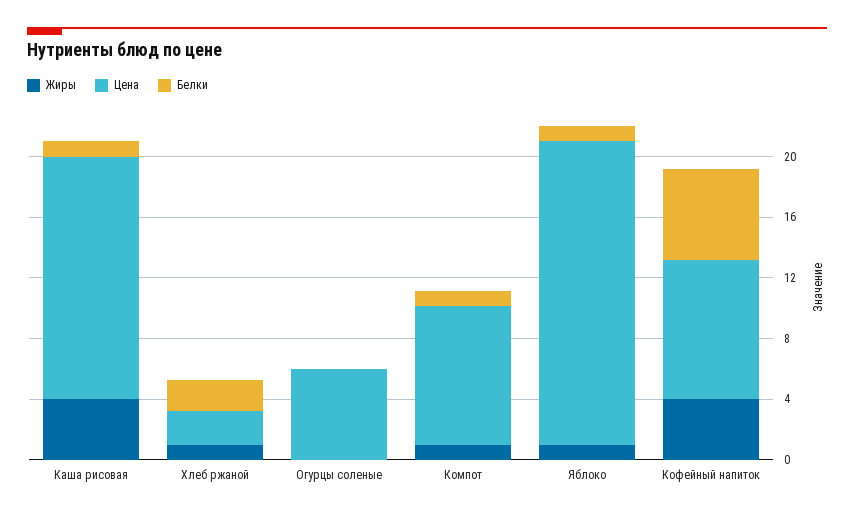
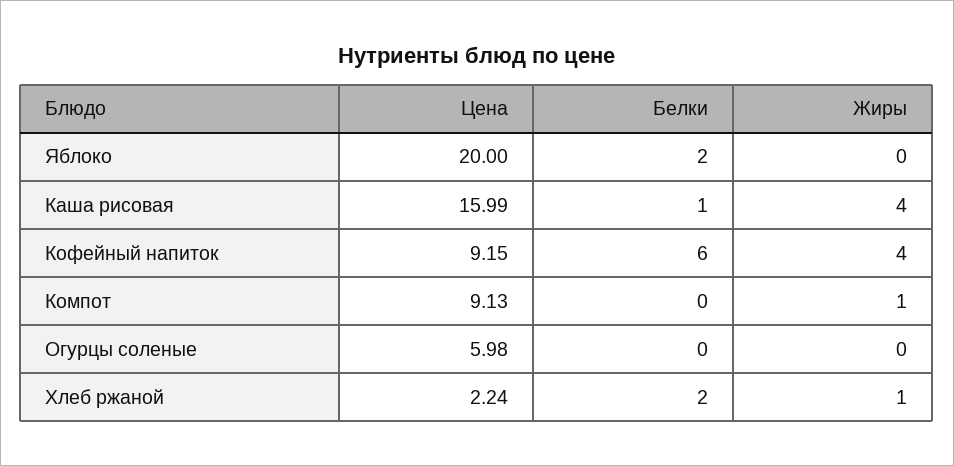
  {
    "Жиры": {
      "Каша рисовая": 4,
      "Хлеб ржаной": 1,
      "Огурцы соленые": 0,
      "Компот": 1,
-     "Яблоко": 1,
+     "Яблоко": 0,
      "Кофейный напиток": 4
    },
    "Цена": {
      "Каша рисовая": 15.99,
      "Хлеб ржаной": 2.24,
      "Огурцы соленые": 5.98,
      "Компот": 9.13,
      "Яблоко": 20,
      "Кофейный напиток": 9.15
    },
    "Белки": {
      "Каша рисовая": 1,
      "Хлеб ржаной": 2,
      "Огурцы соленые": 0,
-     "Компот": 1,
+     "Компот": 0,
-     "Яблоко": 1,
+     "Яблоко": 2,
      "Кофейный напиток": 6
    }
  }

